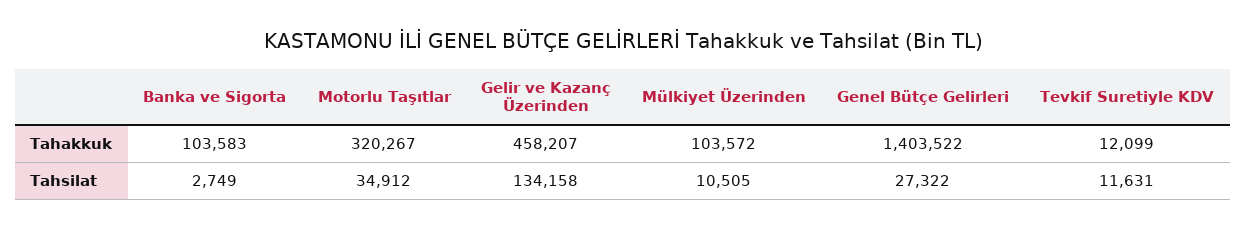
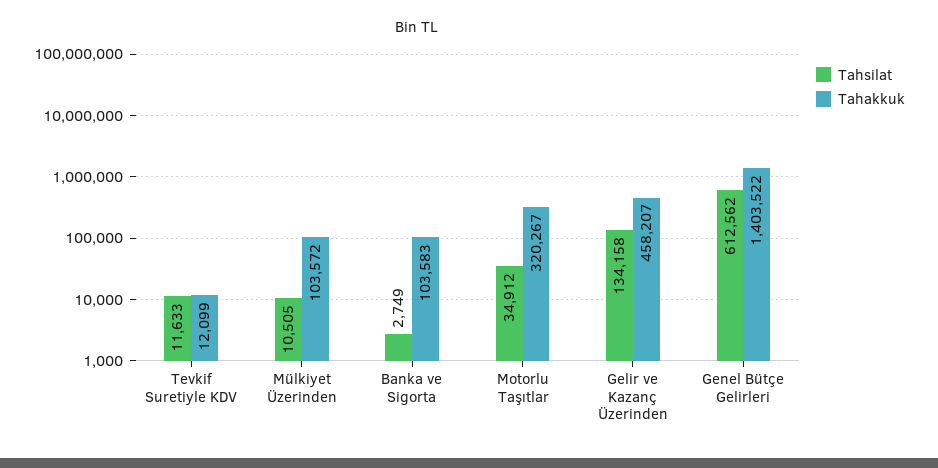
  {
    "Tahakkuk": {
      "Banka ve Sigorta": 103583,
      "Motorlu Taşıtlar": 320267,
      "Gelir ve Kazanç Üzerinden": 458207,
      "Mülkiyet Üzerinden": 103572,
      "Genel Bütçe Gelirleri": 1403522,
      "Tevkif Suretiyle KDV": 12099
    },
    "Tahsilat": {
      "Banka ve Sigorta": 2749,
      "Motorlu Taşıtlar": 34912,
      "Gelir ve Kazanç Üzerinden": 134158,
      "Mülkiyet Üzerinden": 10505,
-     "Genel Bütçe Gelirleri": 27322,
+     "Genel Bütçe Gelirleri": 612562,
-     "Tevkif Suretiyle KDV": 11631
+     "Tevkif Suretiyle KDV": 11633
    }
  }

